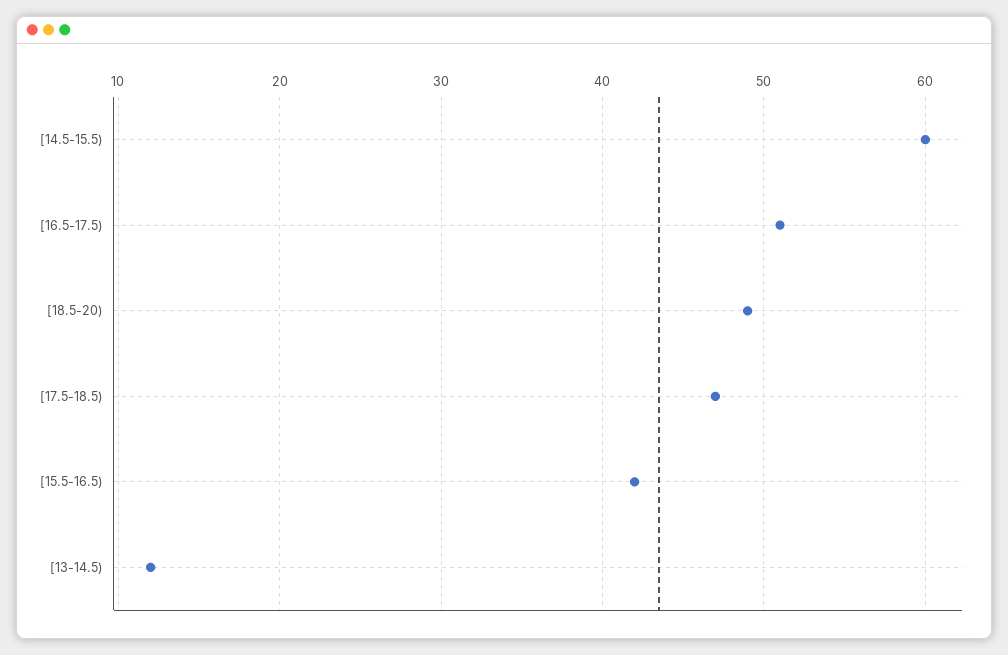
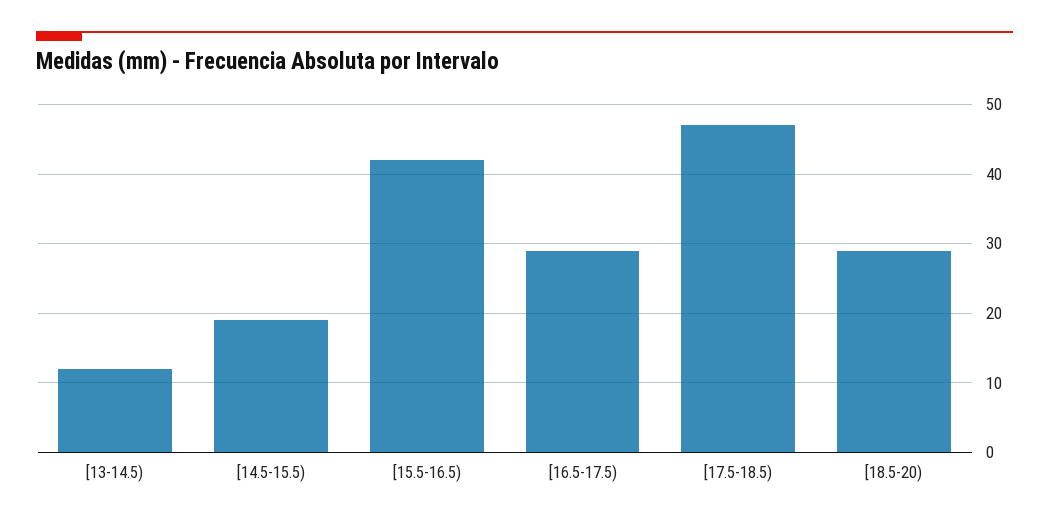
  {
-   "[14.5-15.5)": 60,
+   "[14.5-15.5)": 19,
-   "[16.5-17.5)": 51,
+   "[16.5-17.5)": 29,
-   "[18.5-20)": 49,
+   "[18.5-20)": 29,
    "[17.5-18.5)": 47,
    "[15.5-16.5)": 42,
    "[13-14.5)": 12
  }

